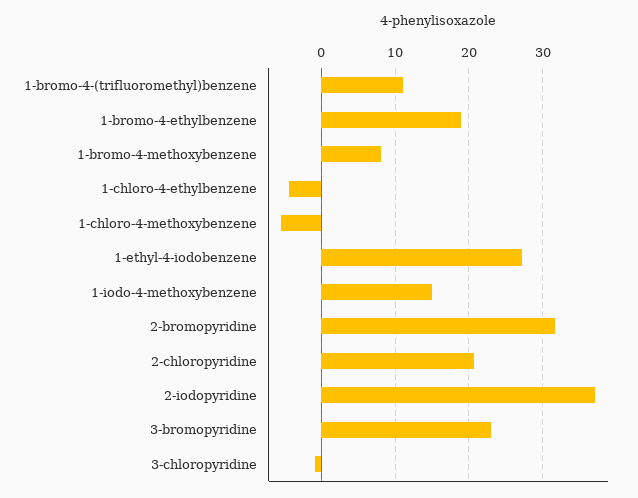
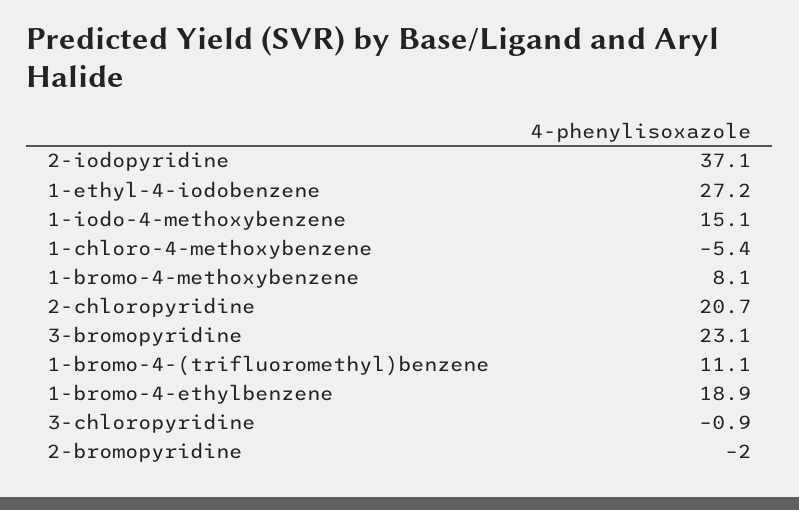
  {
    "1-bromo-4-(trifluoromethyl)benzene": 11.1,
    "1-bromo-4-ethylbenzene": 18.9,
    "1-bromo-4-methoxybenzene": 8.1,
-   "1-chloro-4-ethylbenzene": -4,
    "1-chloro-4-methoxybenzene": -5.4,
    "1-ethyl-4-iodobenzene": 27.2,
    "1-iodo-4-methoxybenzene": 15.1,
-   "2-bromopyridine": 32,
+   "2-bromopyridine": -2,
    "2-chloropyridine": 20.7,
    "2-iodopyridine": 37.1,
    "3-bromopyridine": 23.1,
    "3-chloropyridine": -0.9
  }

